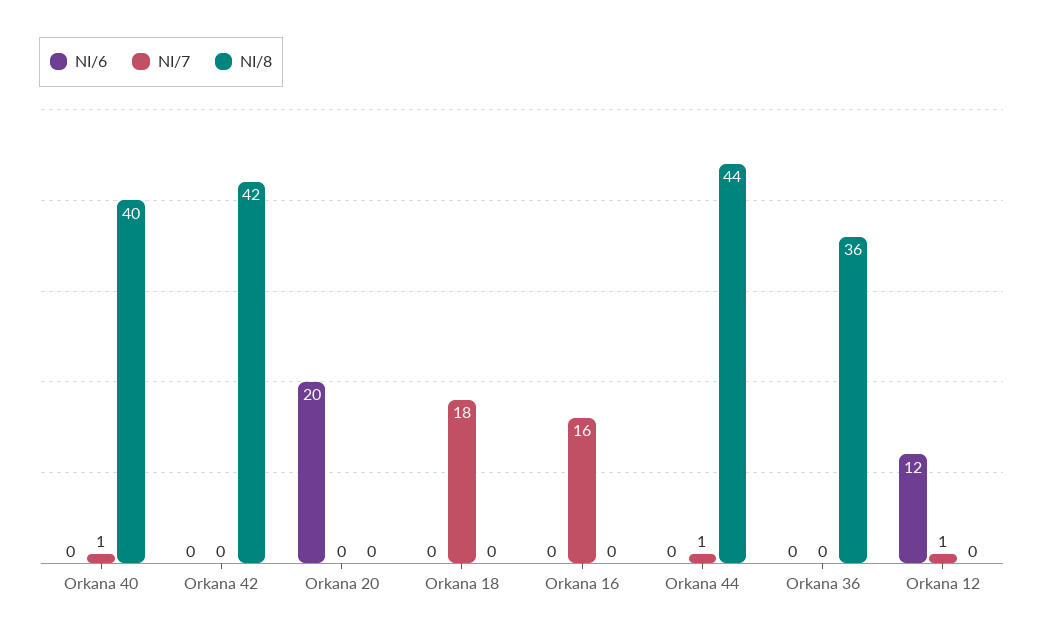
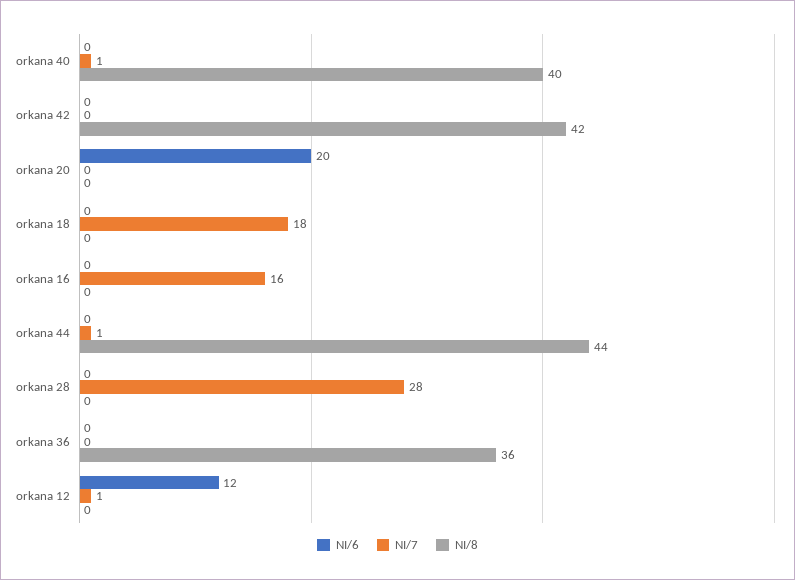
  {
    "NI/6": {
      "Orkana 40": 0,
      "Orkana 42": 0,
      "Orkana 20": 20,
      "Orkana 18": 0,
      "Orkana 16": 0,
      "Orkana 44": 0,
      "Orkana 36": 0,
-     "Orkana 12": 12
+     "Orkana 12": 12,
+     "orkana 28": 0
    },
    "NI/7": {
      "Orkana 40": 1,
      "Orkana 42": 0,
      "Orkana 20": 0,
      "Orkana 18": 18,
      "Orkana 16": 16,
      "Orkana 44": 1,
      "Orkana 36": 0,
-     "Orkana 12": 1
+     "Orkana 12": 1,
+     "orkana 28": 28
    },
    "NI/8": {
      "Orkana 40": 40,
      "Orkana 42": 42,
      "Orkana 20": 0,
      "Orkana 18": 0,
      "Orkana 16": 0,
      "Orkana 44": 44,
      "Orkana 36": 36,
-     "Orkana 12": 0
+     "Orkana 12": 0,
+     "orkana 28": 0
    }
  }

